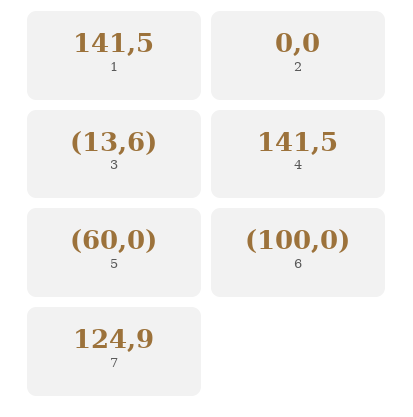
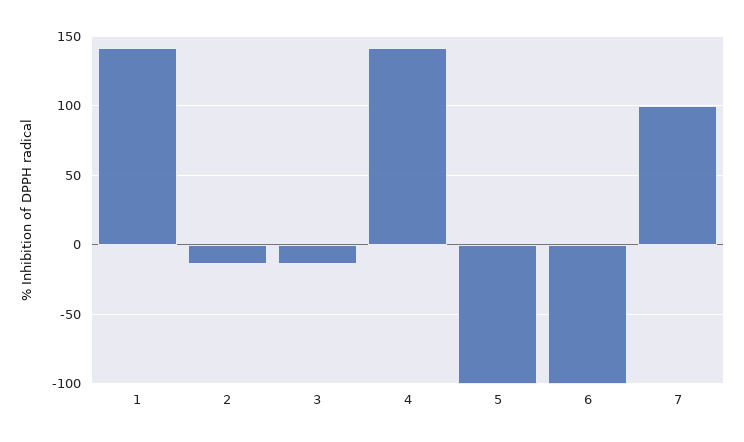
  {
    "1": 141.5,
-   "2": 0,
+   "2": -15,
    "3": -13.6,
    "4": 141.5,
-   "5": -60,
+   "5": -100,
    "6": -100,
-   "7": 124.9
+   "7": 100
  }

